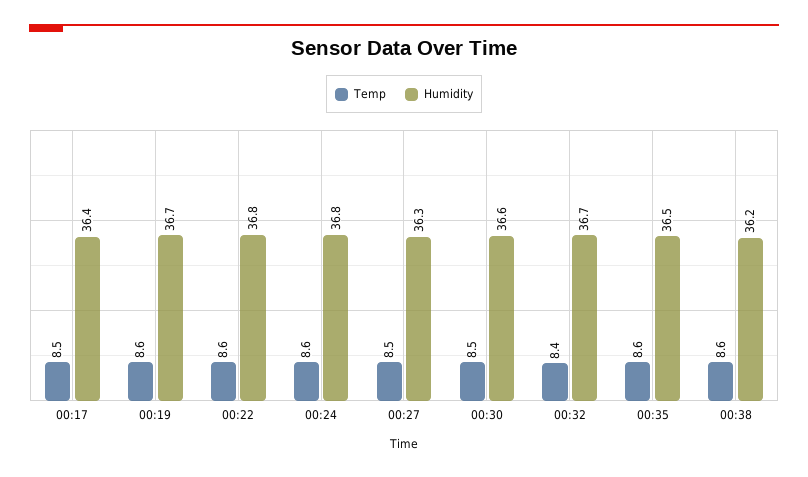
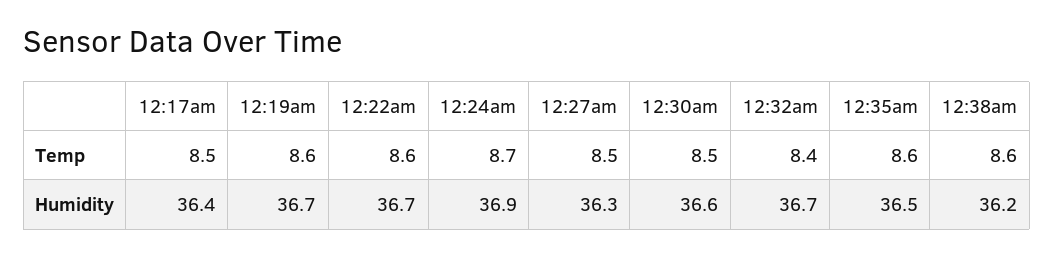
  {
    "Temp": {
      "00:17": 8.5,
      "00:19": 8.6,
      "00:22": 8.6,
-     "00:24": 8.6,
+     "00:24": 8.7,
      "00:27": 8.5,
      "00:30": 8.5,
      "00:32": 8.4,
      "00:35": 8.6,
      "00:38": 8.6
    },
    "Humidity": {
      "00:17": 36.4,
      "00:19": 36.7,
-     "00:22": 36.8,
+     "00:22": 36.7,
-     "00:24": 36.8,
+     "00:24": 36.9,
      "00:27": 36.3,
      "00:30": 36.6,
      "00:32": 36.7,
      "00:35": 36.5,
      "00:38": 36.2
    }
  }

